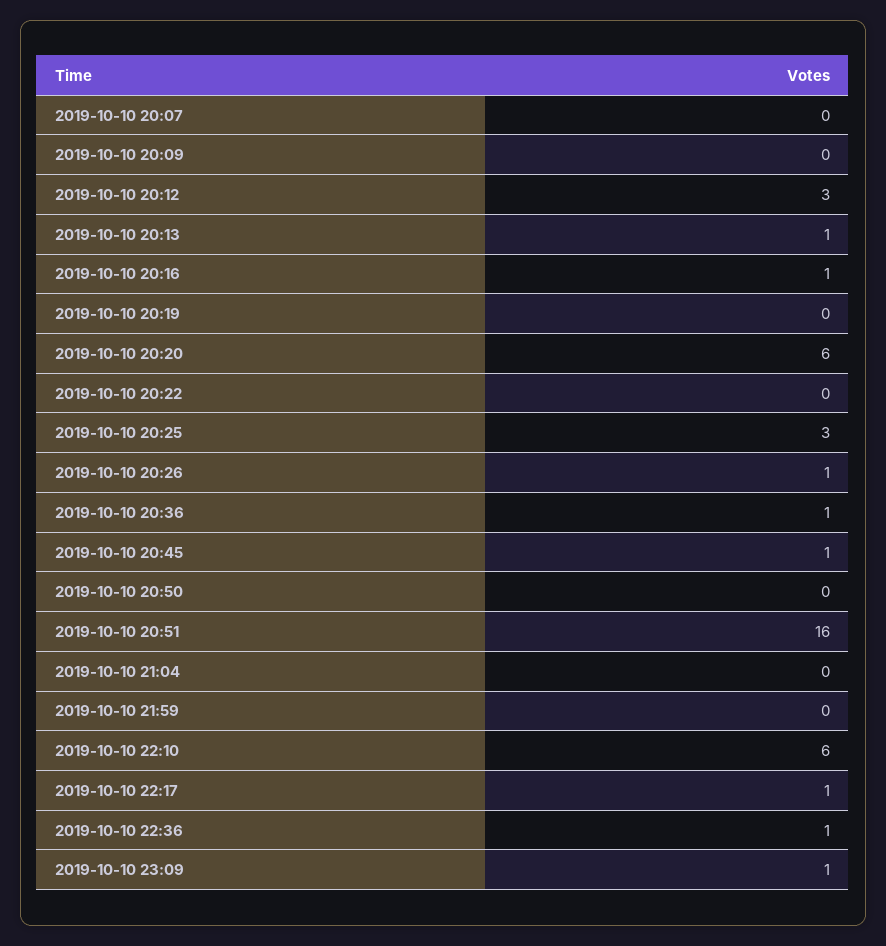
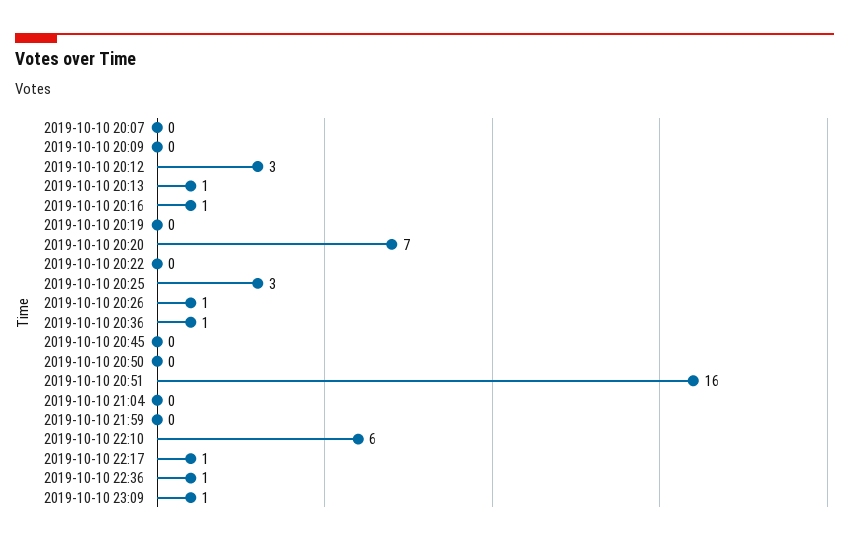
  {
    "2019-10-10 20:07": 0,
    "2019-10-10 20:09": 0,
    "2019-10-10 20:12": 3,
    "2019-10-10 20:13": 1,
    "2019-10-10 20:16": 1,
    "2019-10-10 20:19": 0,
-   "2019-10-10 20:20": 6,
+   "2019-10-10 20:20": 7,
    "2019-10-10 20:22": 0,
    "2019-10-10 20:25": 3,
    "2019-10-10 20:26": 1,
    "2019-10-10 20:36": 1,
-   "2019-10-10 20:45": 1,
+   "2019-10-10 20:45": 0,
    "2019-10-10 20:50": 0,
    "2019-10-10 20:51": 16,
    "2019-10-10 21:04": 0,
    "2019-10-10 21:59": 0,
    "2019-10-10 22:10": 6,
    "2019-10-10 22:17": 1,
    "2019-10-10 22:36": 1,
    "2019-10-10 23:09": 1
  }

